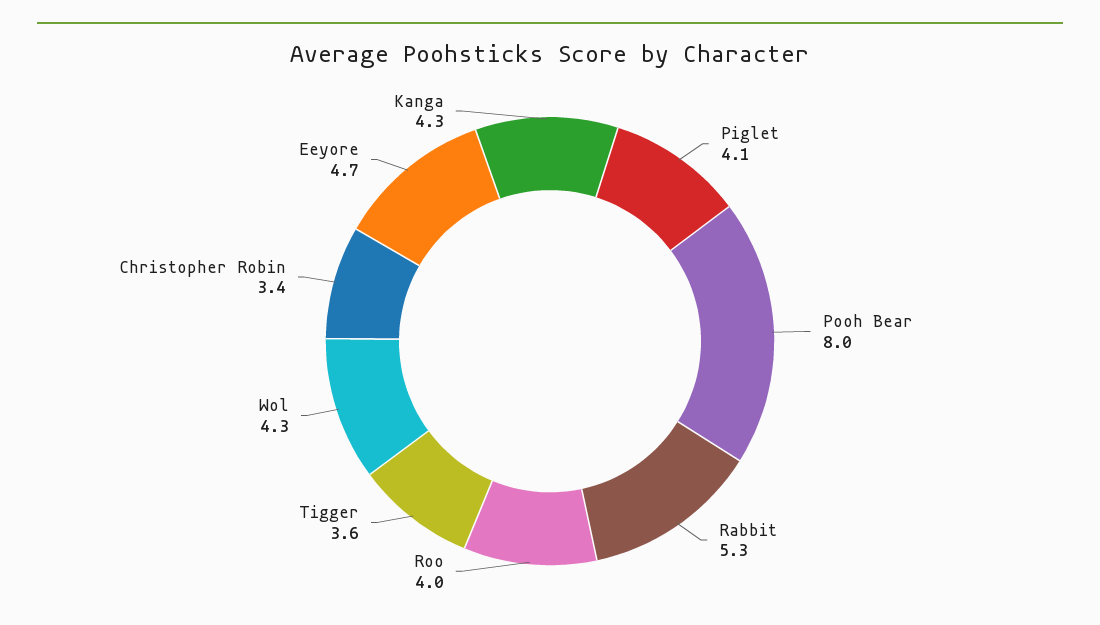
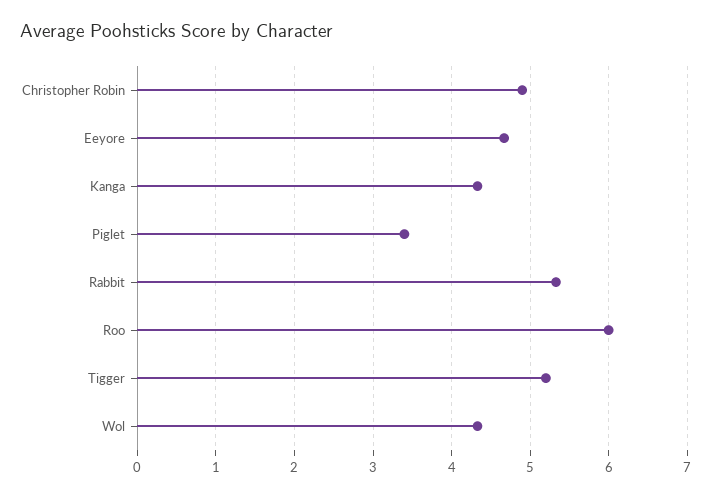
  {
-   "Piglet": 4.1,
+   "Piglet": 3.4,
-   "Pooh Bear": 8,
    "Rabbit": 5.3,
-   "Roo": 4,
+   "Roo": 6,
-   "Tigger": 3.6,
+   "Tigger": 5.2,
    "Wol": 4.3,
-   "Christopher Robin": 3.4,
+   "Christopher Robin": 4.9,
    "Eeyore": 4.7,
    "Kanga": 4.3
  }

